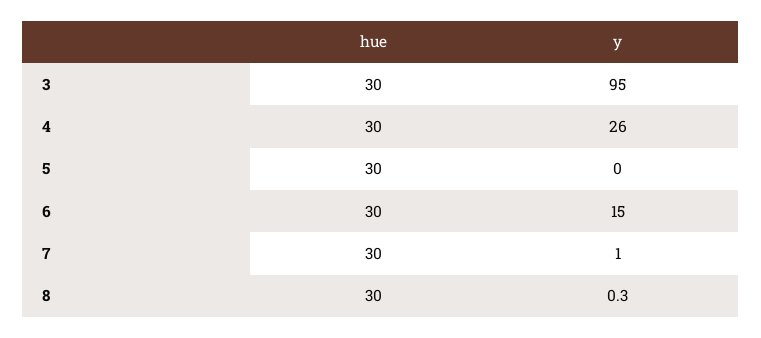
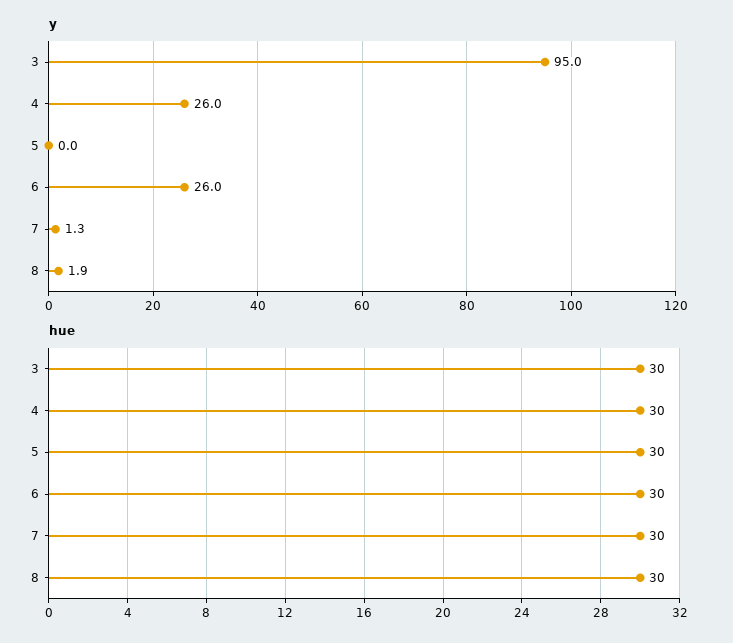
  {
    "hue": {
      "3": 30,
      "4": 30,
      "5": 30,
      "6": 30,
      "7": 30,
      "8": 30
    },
    "y": {
      "3": 95,
      "4": 26,
      "5": 0,
-     "6": 15,
+     "6": 26,
-     "7": 1,
+     "7": 1.3,
-     "8": 0.3
+     "8": 1.9
    }
  }

